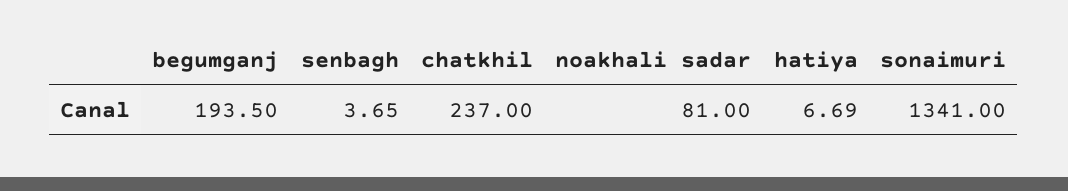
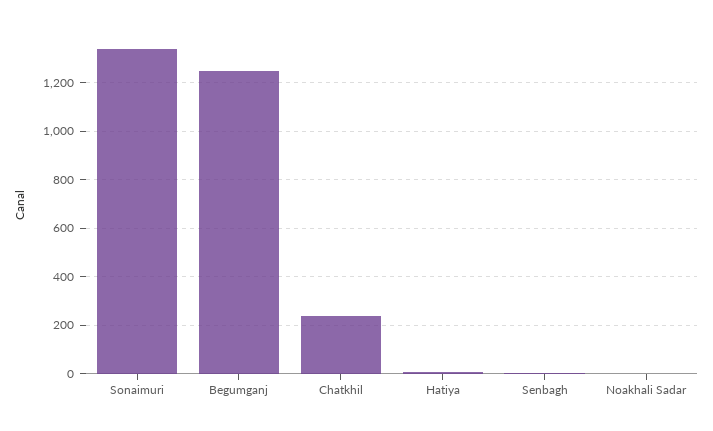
  {
-   "begumganj": 193.5,
+   "begumganj": 1250,
    "senbagh": 3.65,
    "chatkhil": 237,
-   "noakhali sadar": 81,
+   "noakhali sadar": 0,
    "hatiya": 6.69,
    "sonaimuri": 1341
  }

